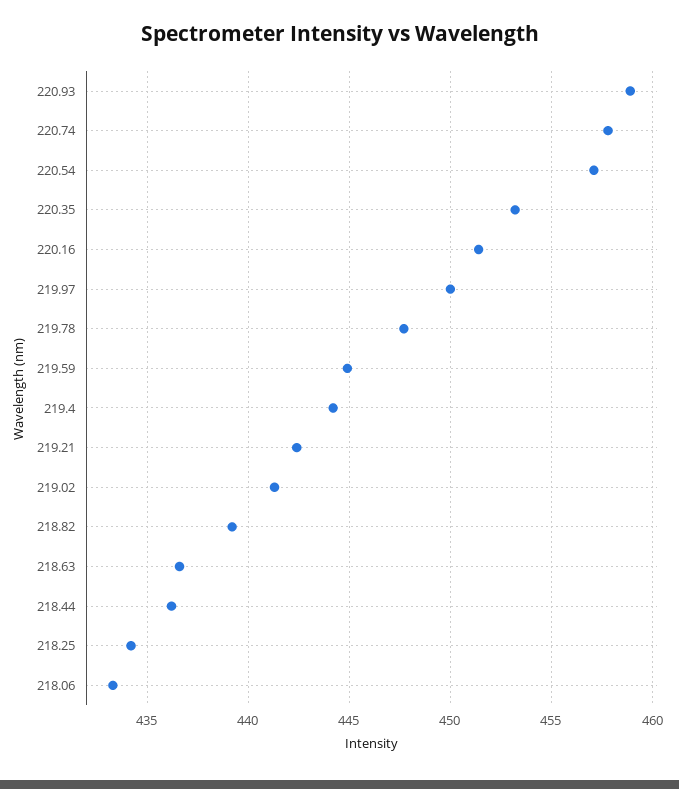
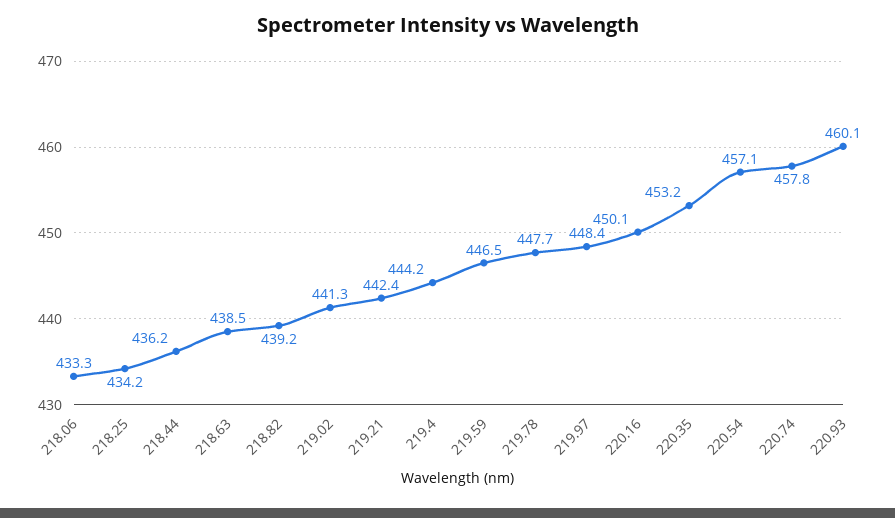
  {
-   "220.93": 459,
+   "220.93": 460.1,
    "220.74": 457.8,
    "220.54": 457.1,
    "220.35": 453.2,
-   "220.16": 451.5,
+   "220.16": 450.1,
-   "219.97": 450,
+   "219.97": 448.4,
    "219.78": 447.7,
-   "219.59": 445,
+   "219.59": 446.5,
    "219.4": 444.2,
    "219.21": 442.4,
    "219.02": 441.3,
    "218.82": 439.2,
-   "218.63": 436.5,
+   "218.63": 438.5,
    "218.44": 436.2,
    "218.25": 434.2,
    "218.06": 433.3
  }

